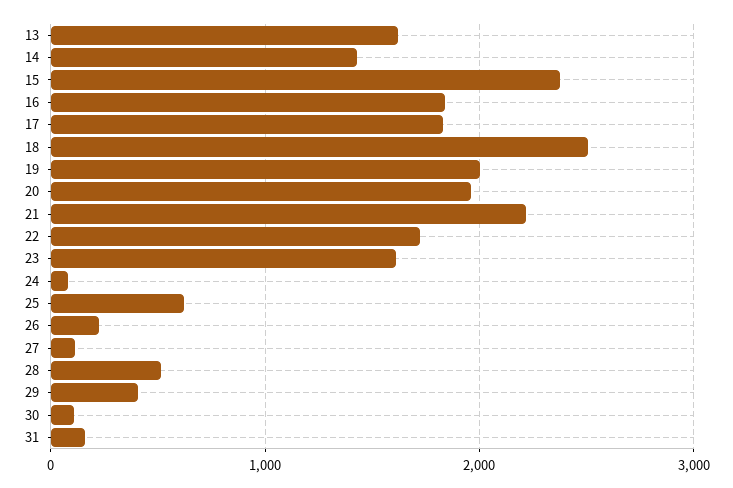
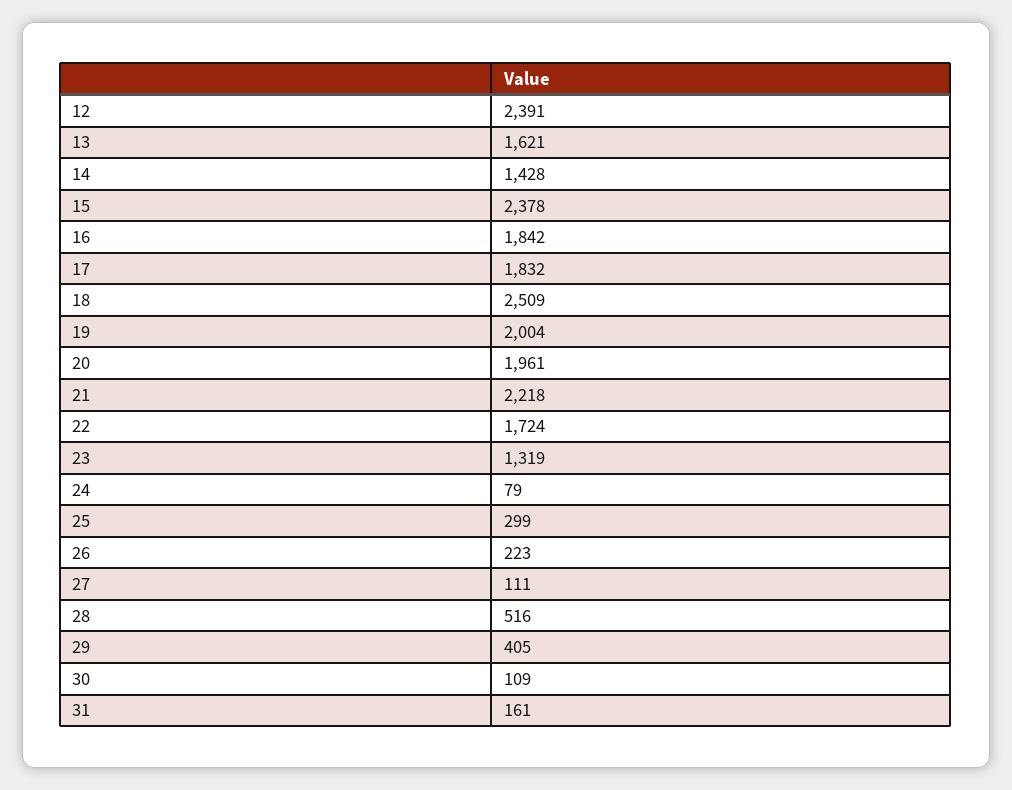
  {
    "13": 1621,
    "14": 1428,
    "15": 2378,
    "16": 1842,
    "17": 1832,
    "18": 2509,
    "19": 2004,
    "20": 1961,
    "21": 2218,
    "22": 1724,
-   "23": 1600,
+   "23": 1319,
    "24": 79,
-   "25": 600,
+   "25": 299,
    "26": 223,
    "27": 111,
    "28": 516,
    "29": 405,
    "30": 109,
-   "31": 161
+   "31": 161,
+   "12": 2391
  }

